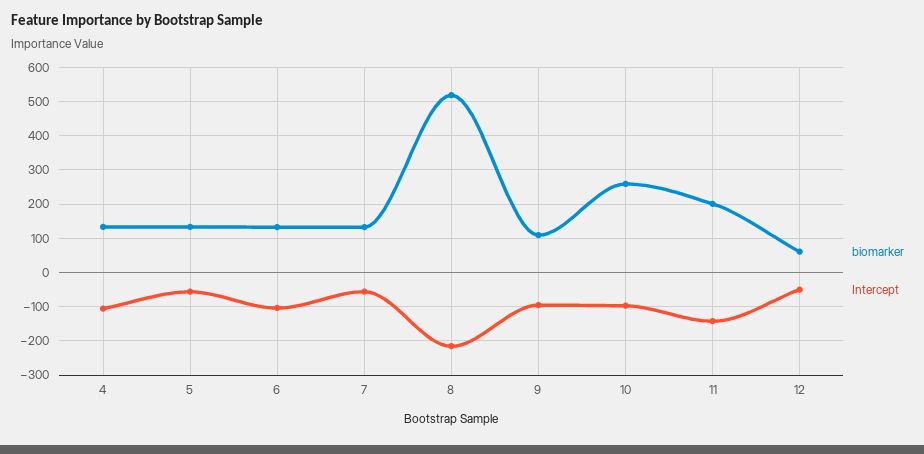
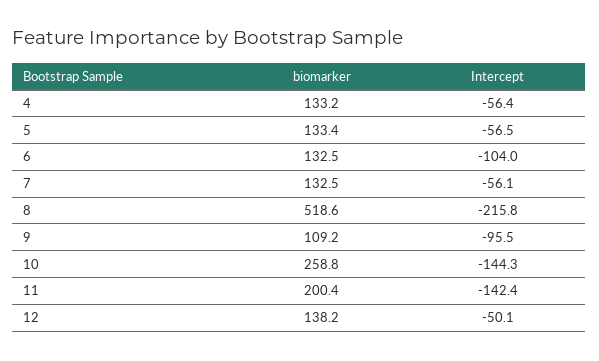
  {
    "biomarker": {
      "4": 133.2,
      "5": 133.4,
      "6": 132.5,
      "7": 132.5,
      "8": 518.6,
      "9": 109.2,
      "10": 258.8,
      "11": 200.4,
-     "12": 60
+     "12": 138.2
    },
    "Intercept": {
-     "4": -100,
+     "4": -56.4,
      "5": -56.5,
      "6": -104,
      "7": -56.1,
      "8": -215.8,
      "9": -95.5,
-     "10": -100,
+     "10": -144.3,
      "11": -142.4,
      "12": -50.1
    }
  }

